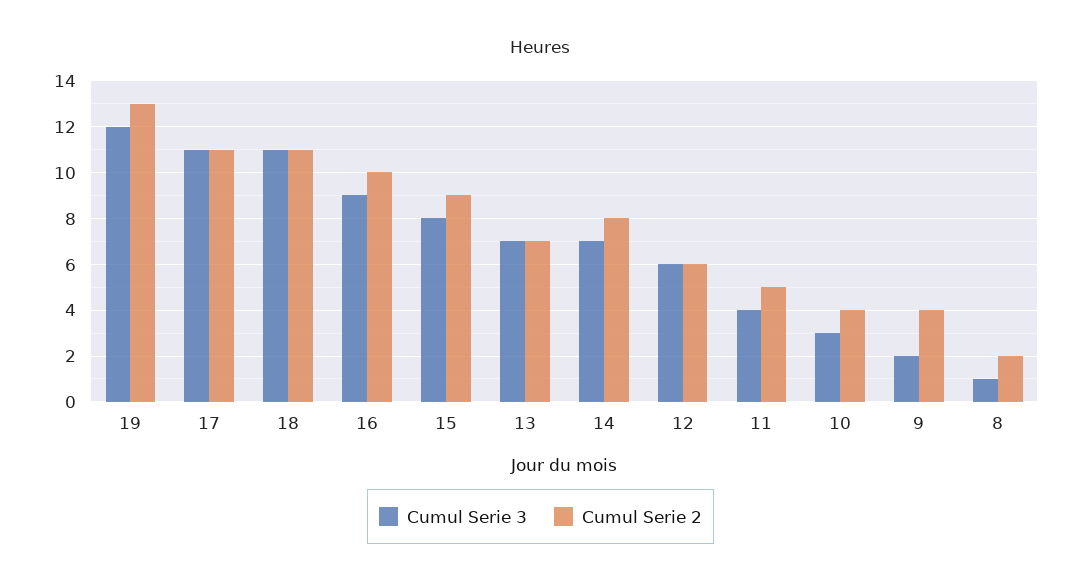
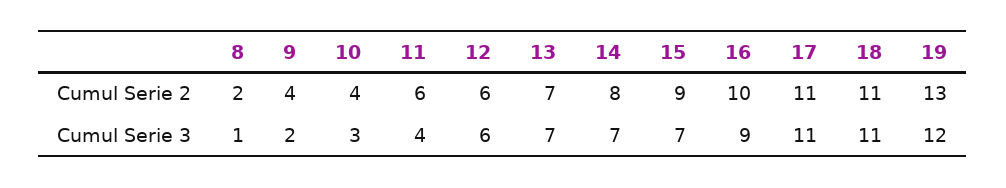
  {
    "Cumul Serie 3": {
      "19": 12,
      "17": 11,
      "18": 11,
      "16": 9,
-     "15": 8,
+     "15": 7,
      "13": 7,
      "14": 7,
      "12": 6,
      "11": 4,
      "10": 3,
      "9": 2,
      "8": 1
    },
    "Cumul Serie 2": {
      "19": 13,
      "17": 11,
      "18": 11,
      "16": 10,
      "15": 9,
      "13": 7,
      "14": 8,
      "12": 6,
-     "11": 5,
+     "11": 6,
      "10": 4,
      "9": 4,
      "8": 2
    }
  }

